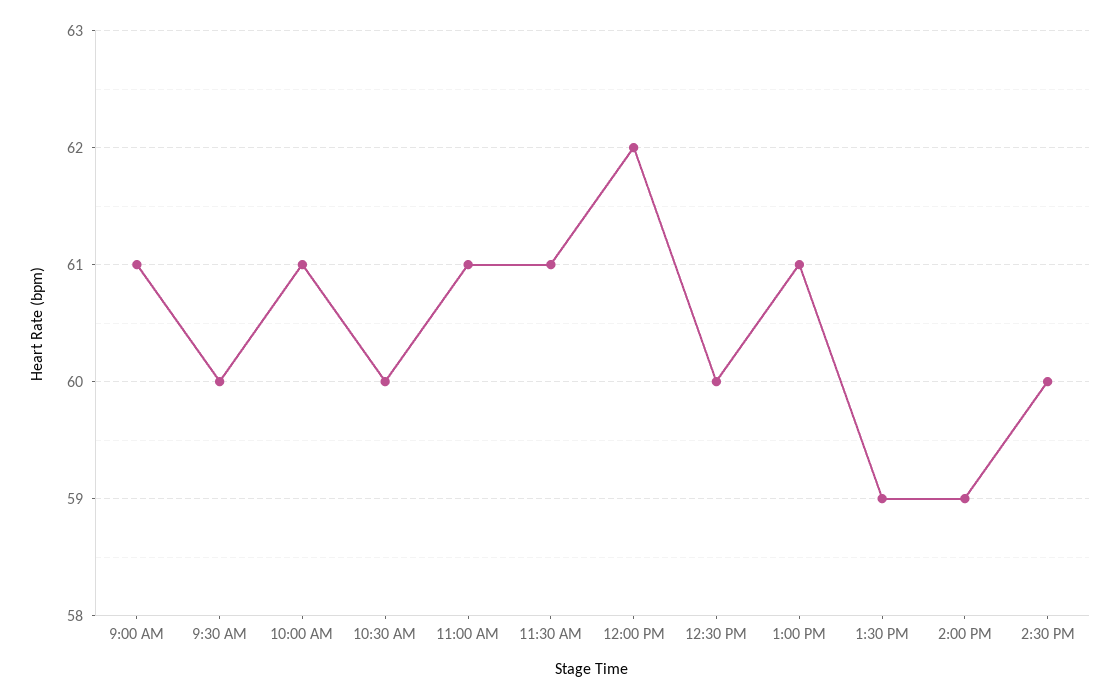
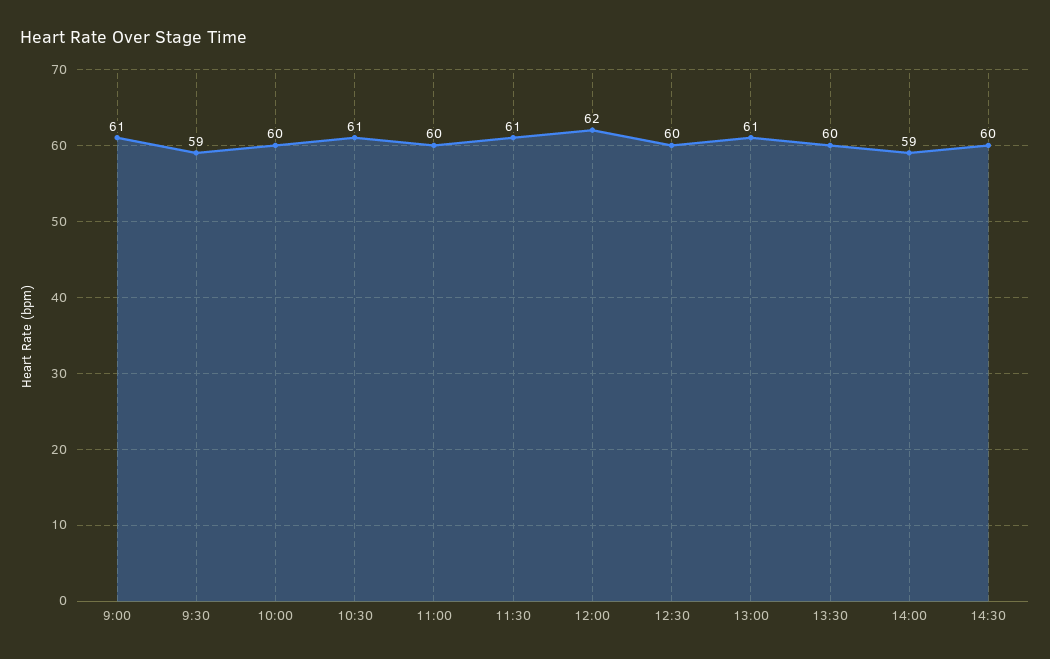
  {
    "9:00 AM": 61,
-   "9:30 AM": 60,
+   "9:30 AM": 59,
-   "10:00 AM": 61,
+   "10:00 AM": 60,
-   "10:30 AM": 60,
+   "10:30 AM": 61,
-   "11:00 AM": 61,
+   "11:00 AM": 60,
    "11:30 AM": 61,
    "12:00 PM": 62,
    "12:30 PM": 60,
    "1:00 PM": 61,
-   "1:30 PM": 59,
+   "1:30 PM": 60,
    "2:00 PM": 59,
    "2:30 PM": 60
  }

